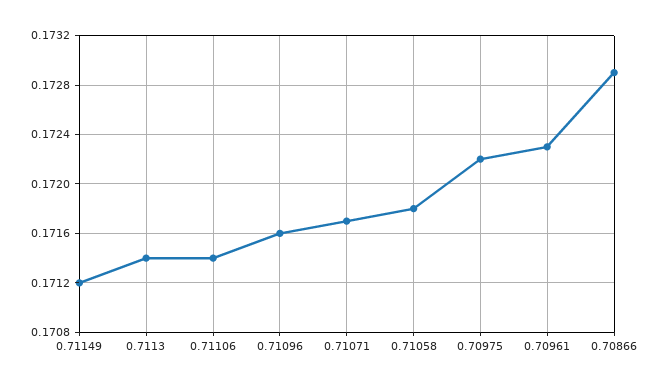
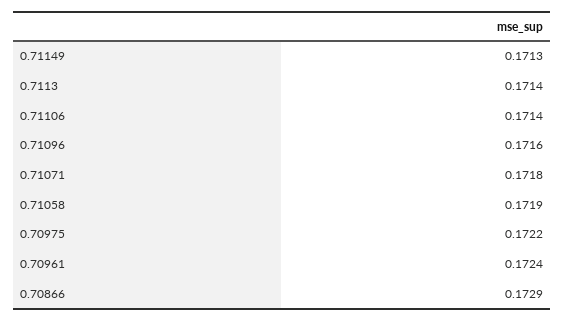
  {
-   "0.71149": 0.1712,
+   "0.71149": 0.1713,
    "0.7113": 0.1714,
    "0.71106": 0.1714,
    "0.71096": 0.1716,
-   "0.71071": 0.1717,
+   "0.71071": 0.1718,
-   "0.71058": 0.1718,
+   "0.71058": 0.1719,
    "0.70975": 0.1722,
-   "0.70961": 0.1723,
+   "0.70961": 0.1724,
    "0.70866": 0.1729
  }

